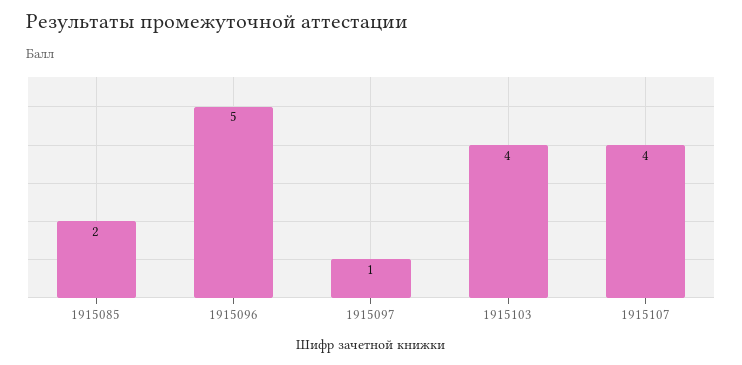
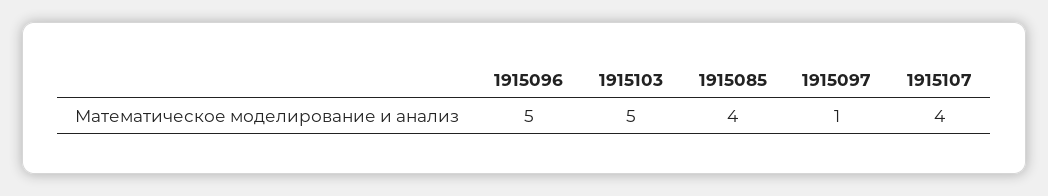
  {
-   "1915085": 2,
+   "1915085": 4,
    "1915096": 5,
    "1915097": 1,
-   "1915103": 4,
+   "1915103": 5,
    "1915107": 4
  }

